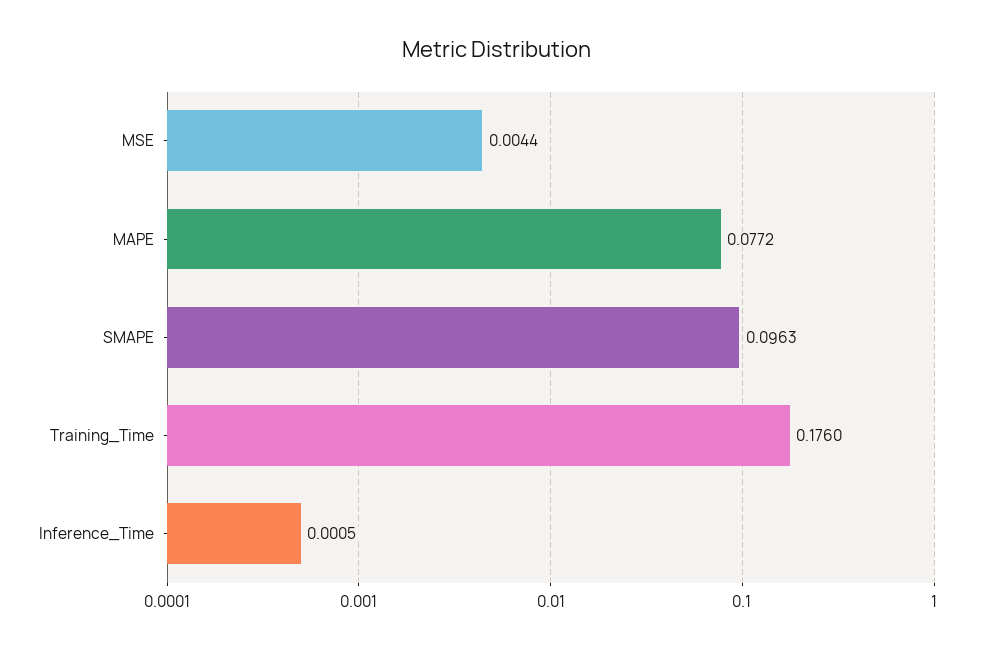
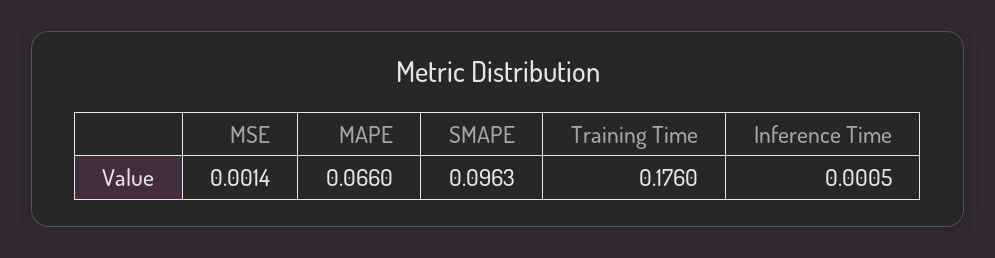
  {
-   "MSE": 0.0044,
+   "MSE": 0.0014,
-   "MAPE": 0.0772,
+   "MAPE": 0.066,
    "SMAPE": 0.0963,
    "Training_Time": 0.176,
    "Inference_Time": 0.0005
  }

